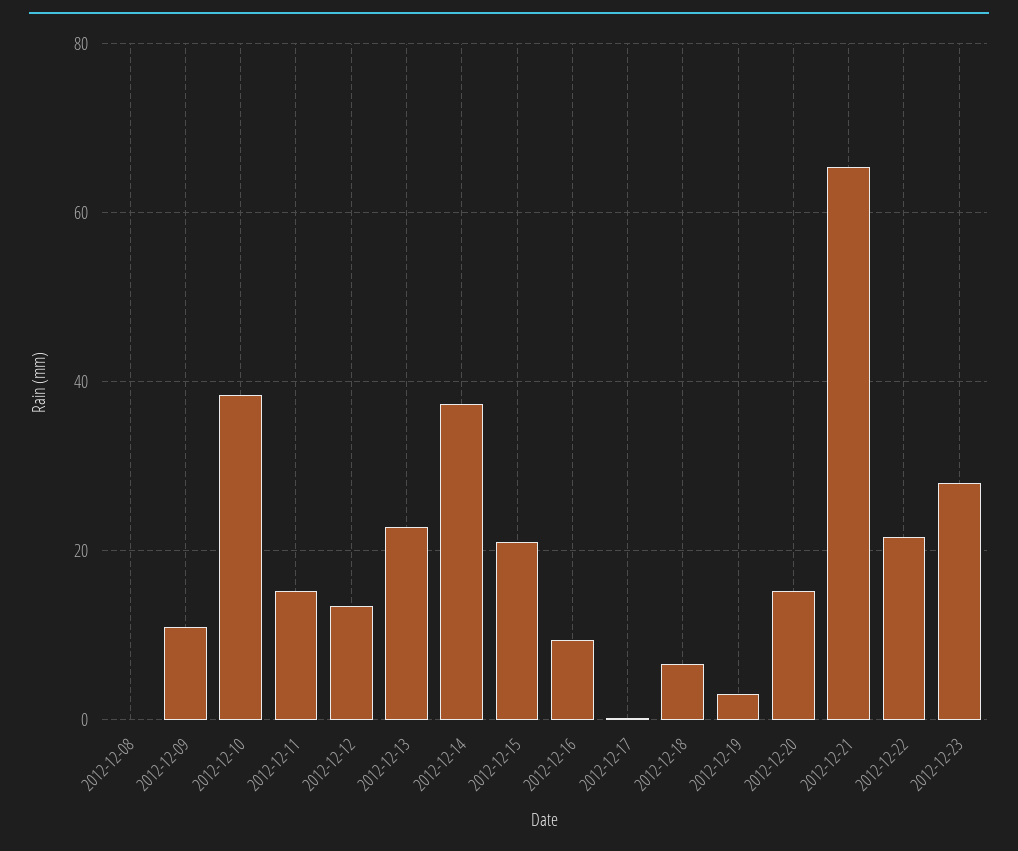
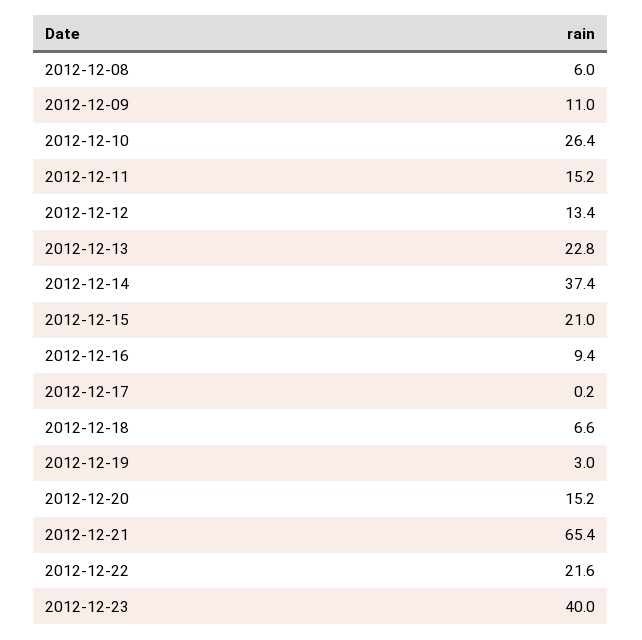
  {
-   "2012-12-08": 0,
+   "2012-12-08": 6,
    "2012-12-09": 11,
-   "2012-12-10": 38,
+   "2012-12-10": 26.4,
    "2012-12-11": 15.2,
    "2012-12-12": 13.4,
    "2012-12-13": 22.8,
    "2012-12-14": 37.4,
    "2012-12-15": 21,
    "2012-12-16": 9.4,
    "2012-12-17": 0.2,
    "2012-12-18": 6.6,
    "2012-12-19": 3,
    "2012-12-20": 15.2,
    "2012-12-21": 65.4,
    "2012-12-22": 21.6,
-   "2012-12-23": 28
+   "2012-12-23": 40
  }

